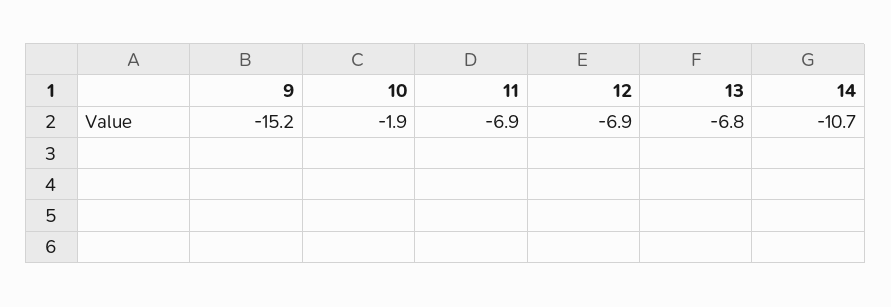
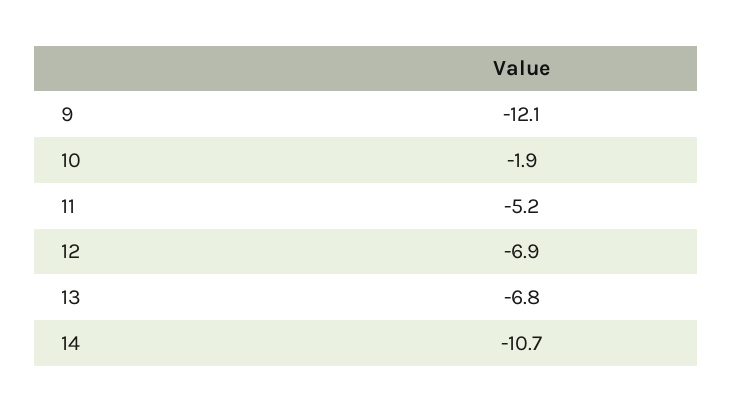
  {
-   "9": -15.2,
+   "9": -12.1,
    "10": -1.9,
-   "11": -6.9,
+   "11": -5.2,
    "12": -6.9,
    "13": -6.8,
    "14": -10.7
  }

